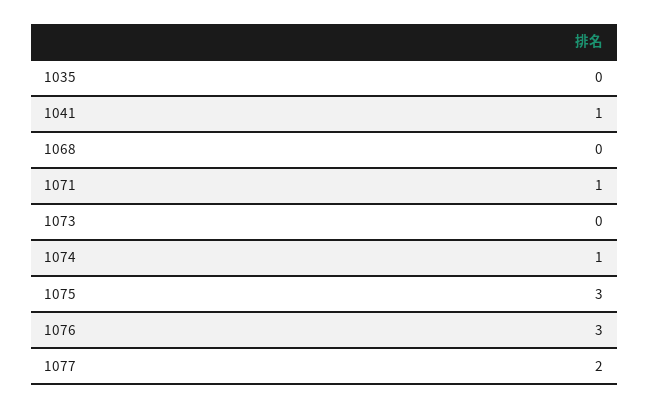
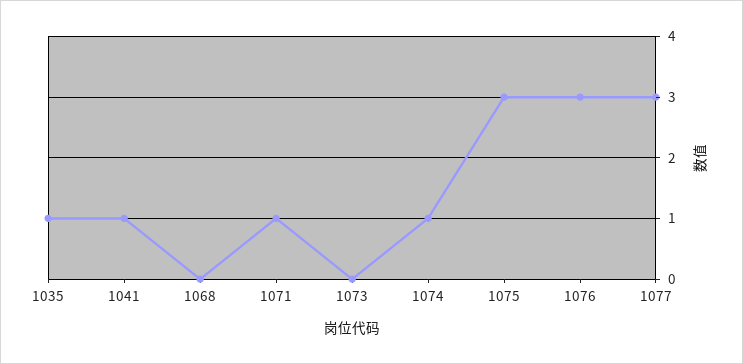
  {
-   "1035": 0,
+   "1035": 1,
    "1041": 1,
    "1068": 0,
    "1071": 1,
    "1073": 0,
    "1074": 1,
    "1075": 3,
    "1076": 3,
-   "1077": 2
+   "1077": 3
  }

